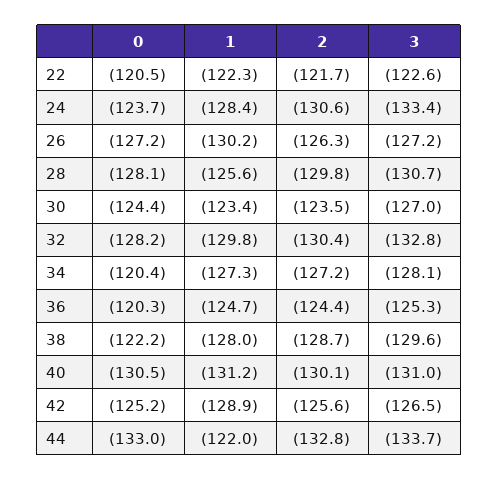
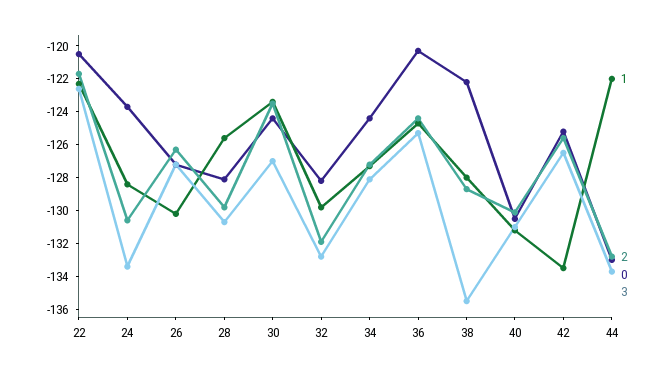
  {
    "0": {
      "22": -120.5,
      "24": -123.7,
      "26": -127.2,
      "28": -128.1,
      "30": -124.4,
      "32": -128.2,
-     "34": -120.4,
+     "34": -124.5,
      "36": -120.3,
      "38": -122.2,
      "40": -130.5,
      "42": -125.2,
      "44": -133
    },
    "1": {
      "22": -122.3,
      "24": -128.4,
      "26": -130.2,
      "28": -125.6,
      "30": -123.4,
      "32": -129.8,
      "34": -127.3,
      "36": -124.7,
      "38": -128,
      "40": -131.2,
-     "42": -128.9,
+     "42": -133.5,
      "44": -122
    },
    "2": {
      "22": -121.7,
      "24": -130.6,
      "26": -126.3,
      "28": -129.8,
      "30": -123.5,
-     "32": -130.4,
+     "32": -132,
      "34": -127.2,
      "36": -124.4,
      "38": -128.7,
      "40": -130.1,
      "42": -125.6,
      "44": -132.8
    },
    "3": {
      "22": -122.6,
      "24": -133.4,
      "26": -127.2,
      "28": -130.7,
      "30": -127,
      "32": -132.8,
      "34": -128.1,
      "36": -125.3,
-     "38": -129.6,
+     "38": -135.5,
      "40": -131,
      "42": -126.5,
      "44": -133.7
    }
  }

